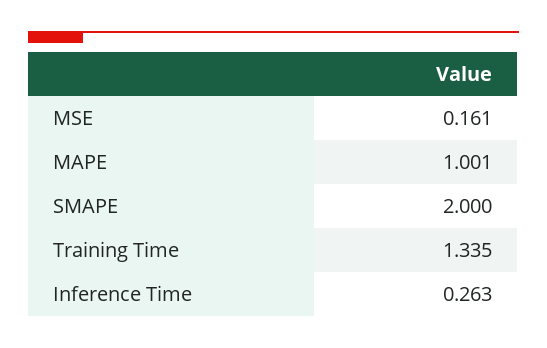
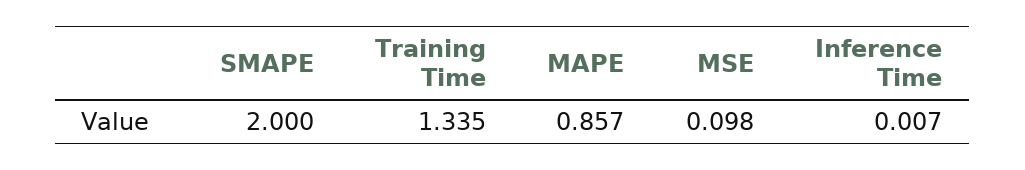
  {
-   "MSE": 0.161,
+   "MSE": 0.098,
-   "MAPE": 1.001,
+   "MAPE": 0.857,
    "SMAPE": 2,
    "Training Time": 1.335,
-   "Inference Time": 0.263
+   "Inference Time": 0.007
  }

